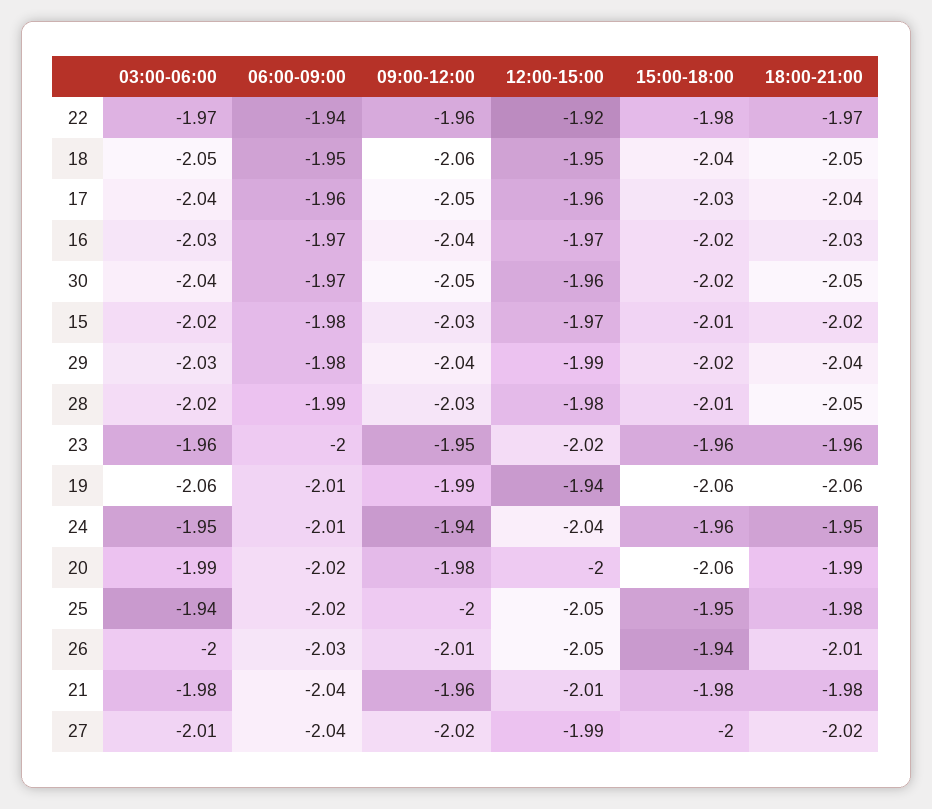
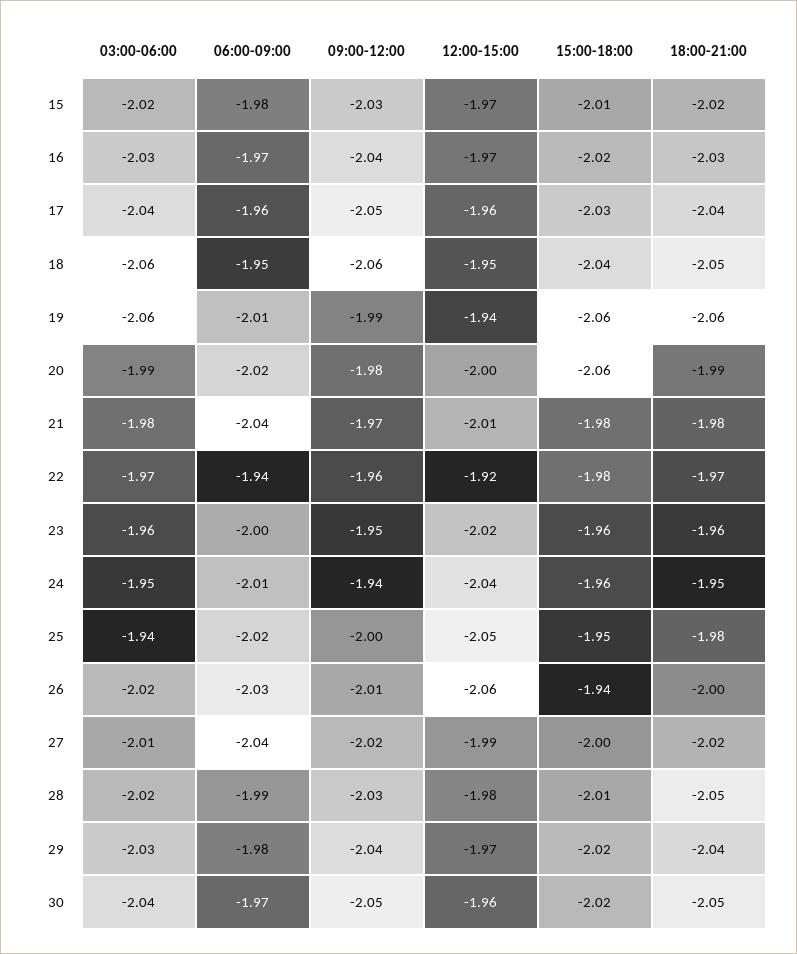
  {
    "03:00-06:00": {
      "22": -1.97,
-     "18": -2.05,
+     "18": -2.06,
      "17": -2.04,
      "16": -2.03,
      "30": -2.04,
      "15": -2.02,
      "29": -2.03,
      "28": -2.02,
      "23": -1.96,
      "19": -2.06,
      "24": -1.95,
      "20": -1.99,
      "25": -1.94,
-     "26": -2,
+     "26": -2.02,
      "21": -1.98,
      "27": -2.01
    },
    "06:00-09:00": {
      "22": -1.94,
      "18": -1.95,
      "17": -1.96,
      "16": -1.97,
      "30": -1.97,
      "15": -1.98,
      "29": -1.98,
      "28": -1.99,
      "23": -2,
      "19": -2.01,
      "24": -2.01,
      "20": -2.02,
      "25": -2.02,
      "26": -2.03,
      "21": -2.04,
      "27": -2.04
    },
    "09:00-12:00": {
      "22": -1.96,
      "18": -2.06,
      "17": -2.05,
      "16": -2.04,
      "30": -2.05,
      "15": -2.03,
      "29": -2.04,
      "28": -2.03,
      "23": -1.95,
      "19": -1.99,
      "24": -1.94,
      "20": -1.98,
      "25": -2,
      "26": -2.01,
-     "21": -1.96,
+     "21": -1.97,
      "27": -2.02
    },
    "12:00-15:00": {
      "22": -1.92,
      "18": -1.95,
      "17": -1.96,
      "16": -1.97,
      "30": -1.96,
      "15": -1.97,
-     "29": -1.99,
+     "29": -1.97,
      "28": -1.98,
      "23": -2.02,
      "19": -1.94,
      "24": -2.04,
      "20": -2,
      "25": -2.05,
-     "26": -2.05,
+     "26": -2.06,
      "21": -2.01,
      "27": -1.99
    },
    "15:00-18:00": {
      "22": -1.98,
      "18": -2.04,
      "17": -2.03,
      "16": -2.02,
      "30": -2.02,
      "15": -2.01,
      "29": -2.02,
      "28": -2.01,
      "23": -1.96,
      "19": -2.06,
      "24": -1.96,
      "20": -2.06,
      "25": -1.95,
      "26": -1.94,
      "21": -1.98,
      "27": -2
    },
    "18:00-21:00": {
      "22": -1.97,
      "18": -2.05,
      "17": -2.04,
      "16": -2.03,
      "30": -2.05,
      "15": -2.02,
      "29": -2.04,
      "28": -2.05,
      "23": -1.96,
      "19": -2.06,
      "24": -1.95,
      "20": -1.99,
      "25": -1.98,
-     "26": -2.01,
+     "26": -2,
      "21": -1.98,
      "27": -2.02
    }
  }

